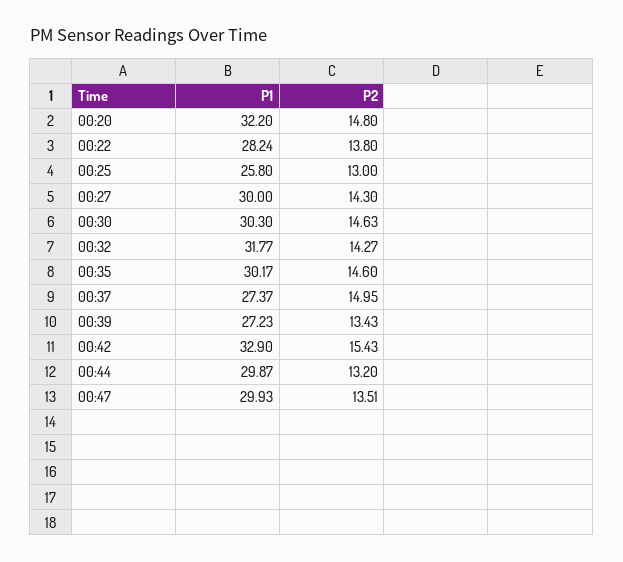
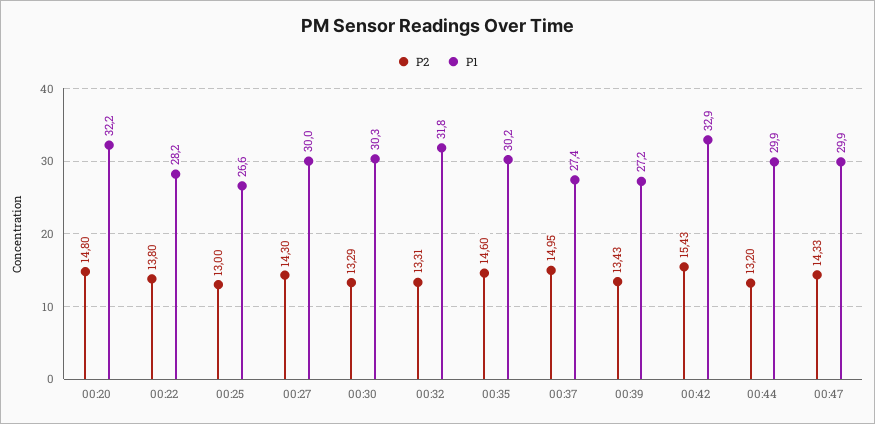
  {
    "P1": {
      "00:20": 32.2,
      "00:22": 28.24,
-     "00:25": 25.8,
+     "00:25": 26.6,
      "00:27": 30,
      "00:30": 30.3,
      "00:32": 31.77,
      "00:35": 30.17,
      "00:37": 27.37,
      "00:39": 27.23,
      "00:42": 32.9,
      "00:44": 29.87,
      "00:47": 29.93
    },
    "P2": {
      "00:20": 14.8,
      "00:22": 13.8,
      "00:25": 13,
      "00:27": 14.3,
-     "00:30": 14.63,
+     "00:30": 13.29,
-     "00:32": 14.27,
+     "00:32": 13.31,
      "00:35": 14.6,
      "00:37": 14.95,
      "00:39": 13.43,
      "00:42": 15.43,
      "00:44": 13.2,
-     "00:47": 13.51
+     "00:47": 14.33
    }
  }

